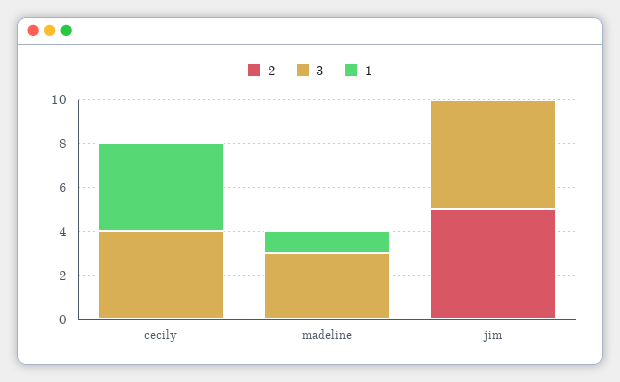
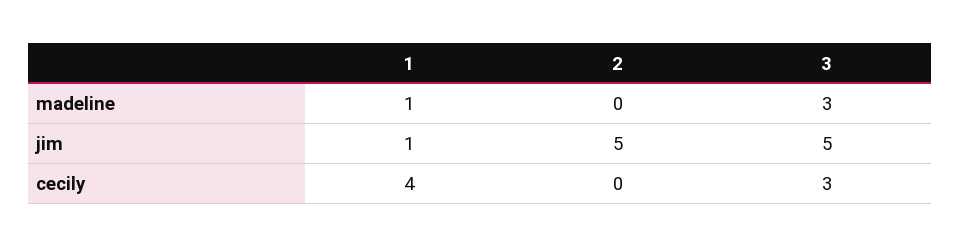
  {
    "2": {
      "cecily": 0,
      "madeline": 0,
      "jim": 5
    },
    "3": {
-     "cecily": 4,
+     "cecily": 3,
      "madeline": 3,
      "jim": 5
    },
    "1": {
      "cecily": 4,
      "madeline": 1,
-     "jim": 0
+     "jim": 1
    }
  }

